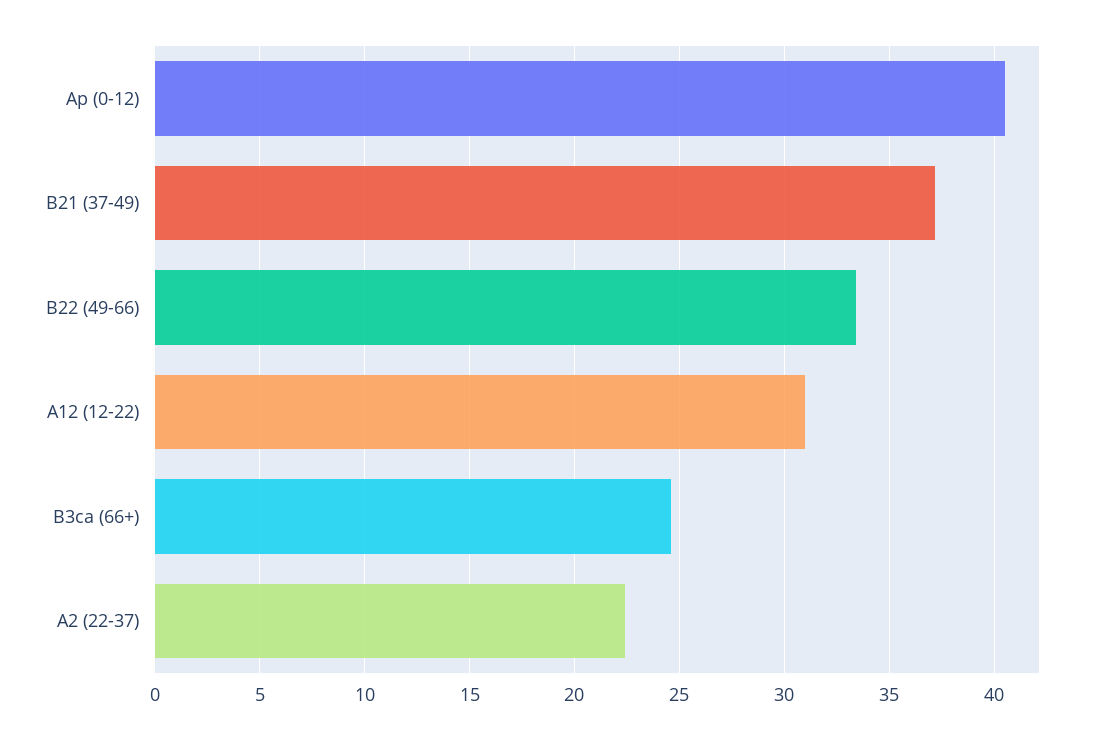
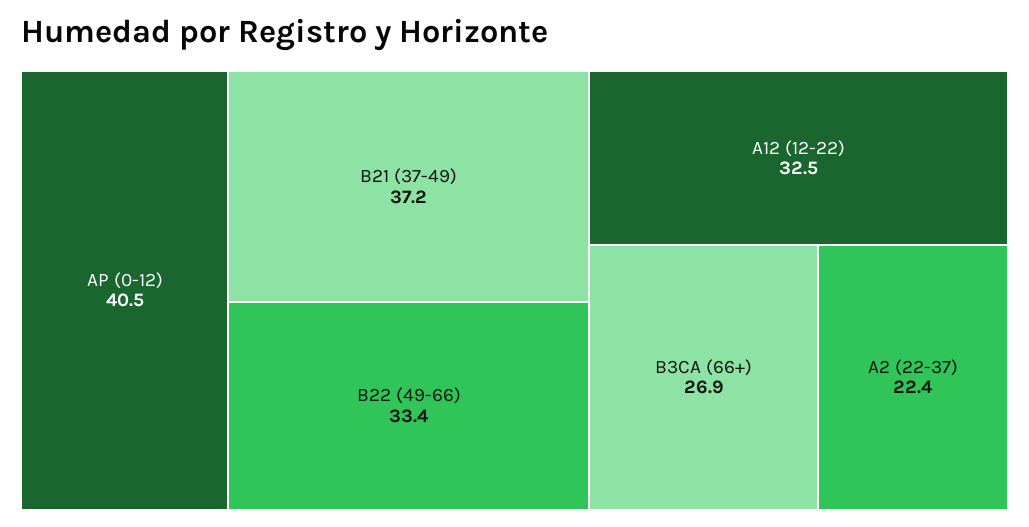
  {
    "Ap (0-12)": 40.5,
    "B21 (37-49)": 37.2,
    "B22 (49-66)": 33.4,
-   "A12 (12-22)": 31,
+   "A12 (12-22)": 32.5,
-   "B3ca (66+)": 24.5,
+   "B3ca (66+)": 26.9,
    "A2 (22-37)": 22.4
  }

